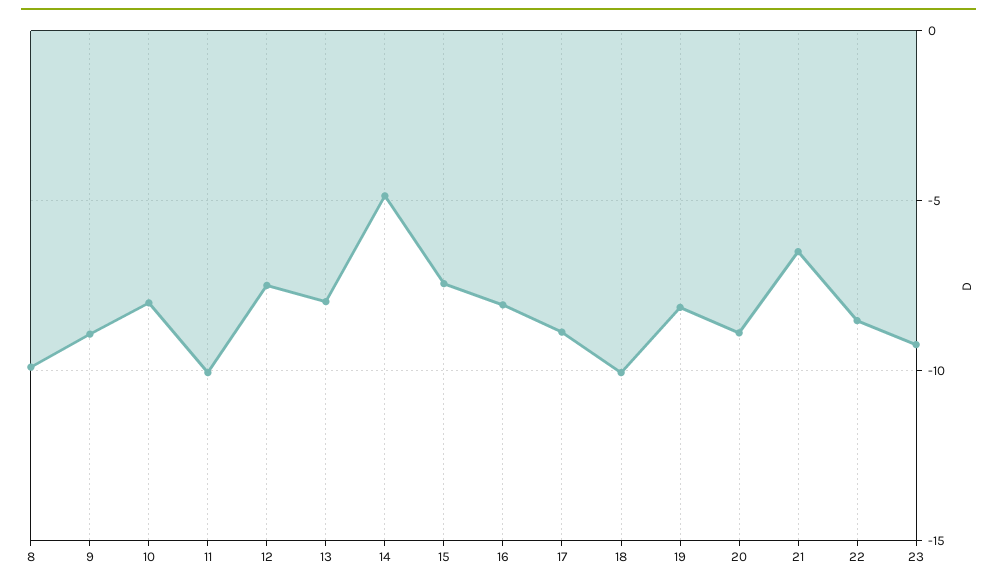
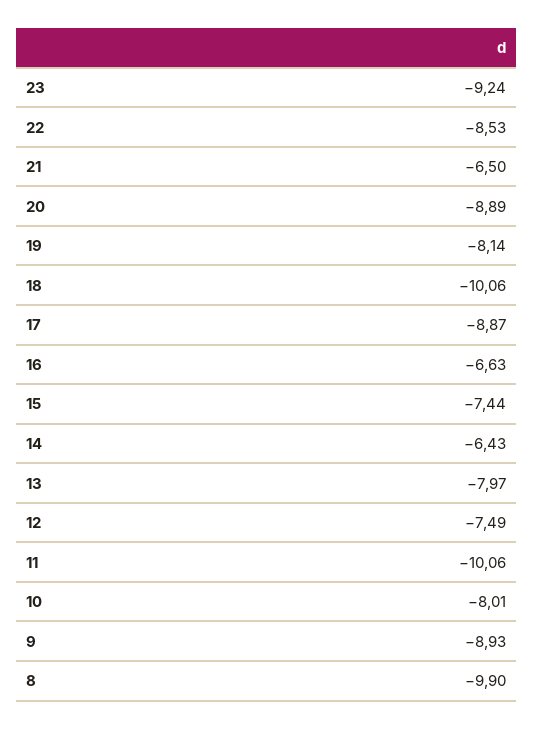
  {
    "8": -9.9,
    "9": -8.93,
    "10": -8.01,
    "11": -10.06,
    "12": -7.49,
    "13": -7.97,
-   "14": -5,
+   "14": -6.43,
    "15": -7.44,
-   "16": -8,
+   "16": -6.63,
    "17": -8.87,
    "18": -10.06,
    "19": -8.14,
    "20": -8.89,
    "21": -6.5,
    "22": -8.53,
    "23": -9.24
  }

